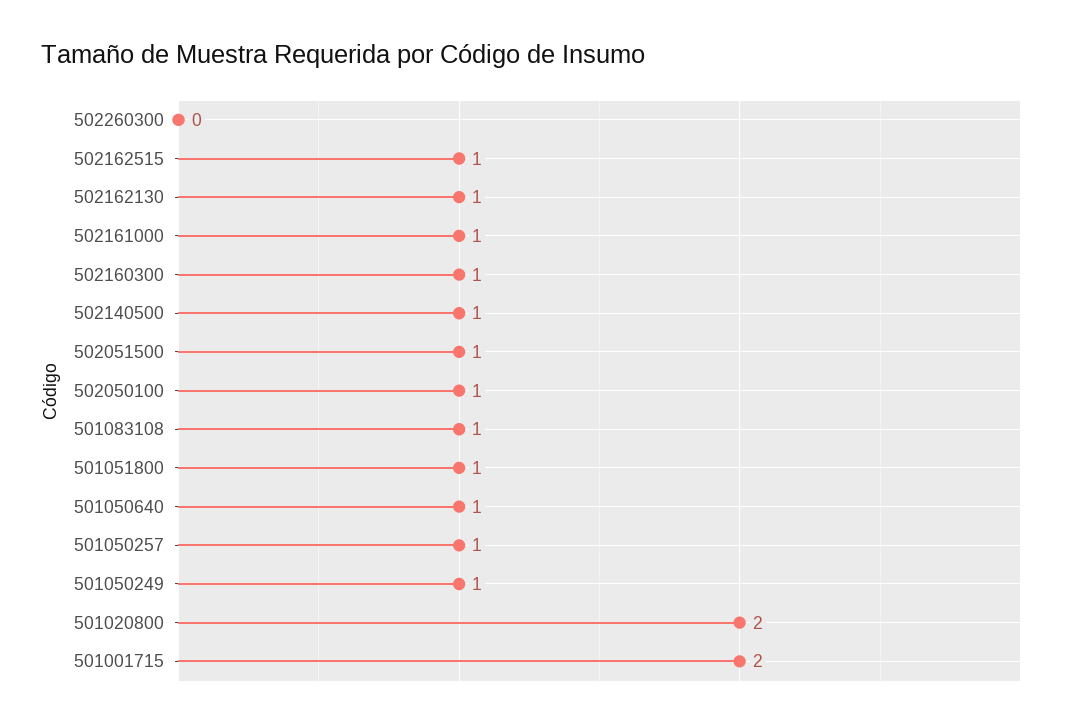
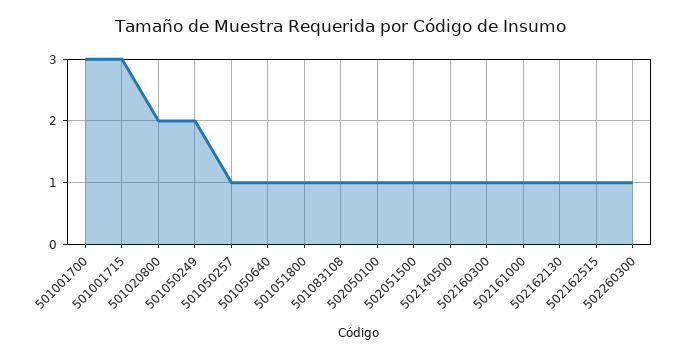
  {
-   "502260300": 0,
+   "502260300": 1,
    "502162515": 1,
    "502162130": 1,
    "502161000": 1,
    "502160300": 1,
    "502140500": 1,
    "502051500": 1,
    "502050100": 1,
    "501083108": 1,
    "501051800": 1,
    "501050640": 1,
    "501050257": 1,
-   "501050249": 1,
+   "501050249": 2,
    "501020800": 2,
-   "501001715": 2
+   "501001715": 3,
+   "501001700": 3
  }

